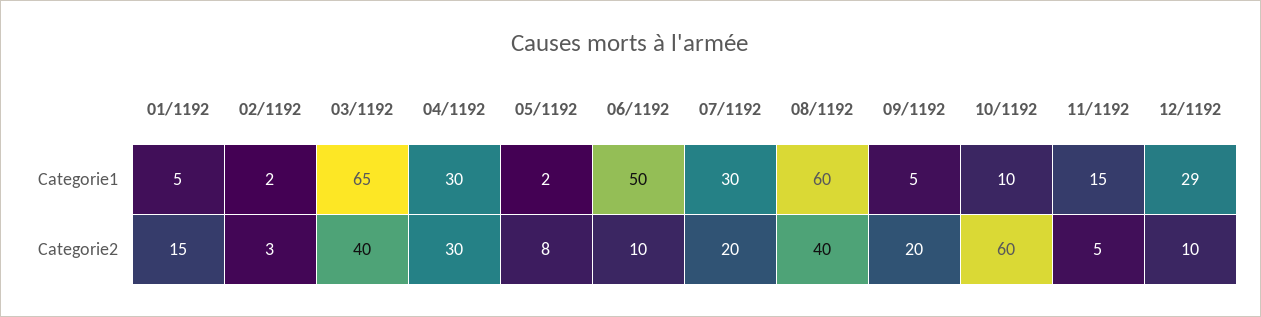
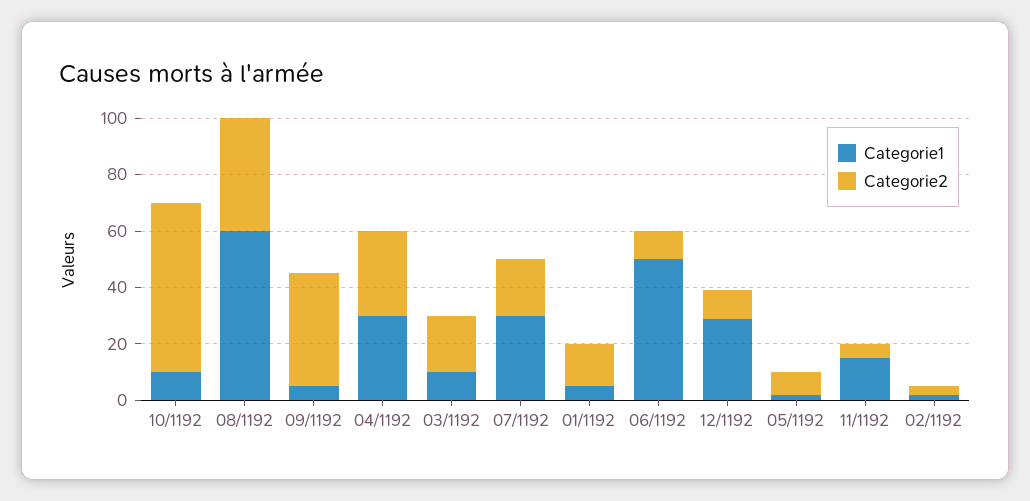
  {
    "Categorie1": {
      "01/1192": 5,
      "02/1192": 2,
-     "03/1192": 65,
+     "03/1192": 10,
      "04/1192": 30,
      "05/1192": 2,
      "06/1192": 50,
      "07/1192": 30,
      "08/1192": 60,
      "09/1192": 5,
      "10/1192": 10,
      "11/1192": 15,
      "12/1192": 29
    },
    "Categorie2": {
      "01/1192": 15,
      "02/1192": 3,
-     "03/1192": 40,
+     "03/1192": 20,
      "04/1192": 30,
      "05/1192": 8,
      "06/1192": 10,
      "07/1192": 20,
      "08/1192": 40,
-     "09/1192": 20,
+     "09/1192": 40,
      "10/1192": 60,
      "11/1192": 5,
      "12/1192": 10
    }
  }

